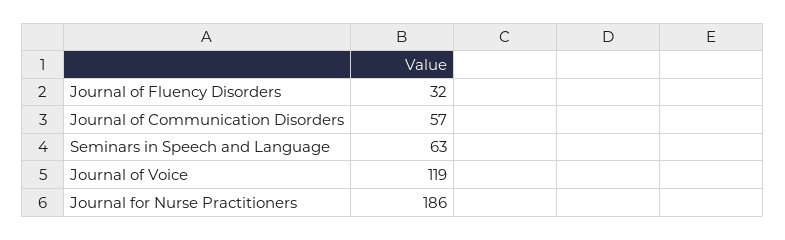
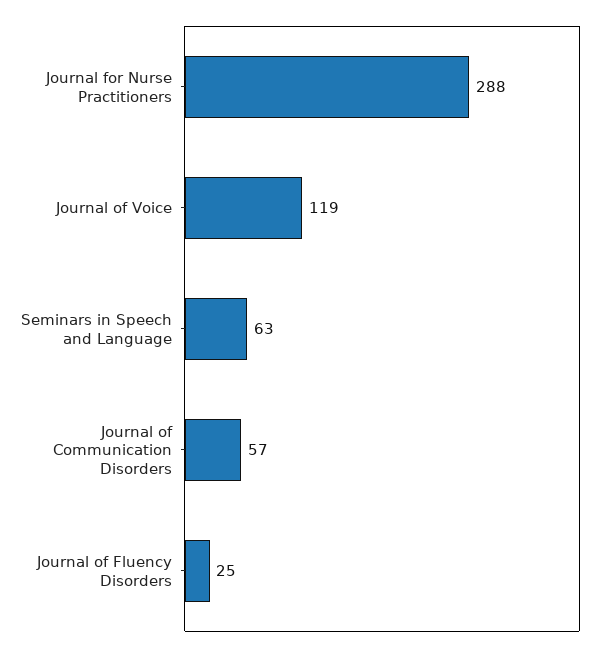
  {
-   "Journal of Fluency Disorders": 32,
+   "Journal of Fluency Disorders": 25,
    "Journal of Communication Disorders": 57,
    "Seminars in Speech and Language": 63,
    "Journal of Voice": 119,
-   "Journal for Nurse Practitioners": 186
+   "Journal for Nurse Practitioners": 288
  }

